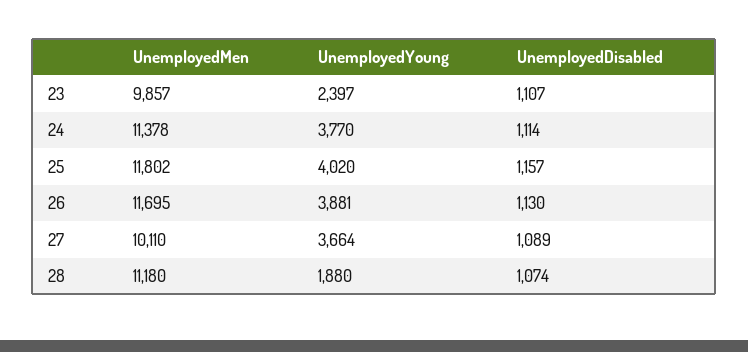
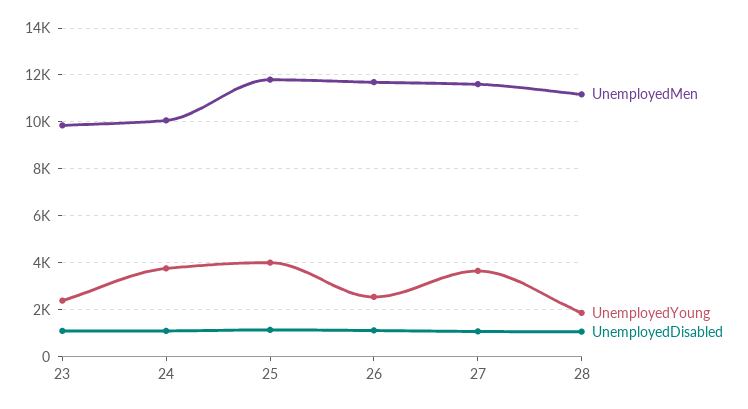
  {
    "UnemployedMen": {
      "23": 9857,
-     "24": 11378,
+     "24": 10000,
      "25": 11802,
      "26": 11695,
-     "27": 10110,
+     "27": 11500,
      "28": 11180
    },
    "UnemployedYoung": {
      "23": 2397,
      "24": 3770,
      "25": 4020,
-     "26": 3881,
+     "26": 2500,
      "27": 3664,
      "28": 1880
    },
    "UnemployedDisabled": {
      "23": 1107,
      "24": 1114,
      "25": 1157,
      "26": 1130,
      "27": 1089,
      "28": 1074
    }
  }

